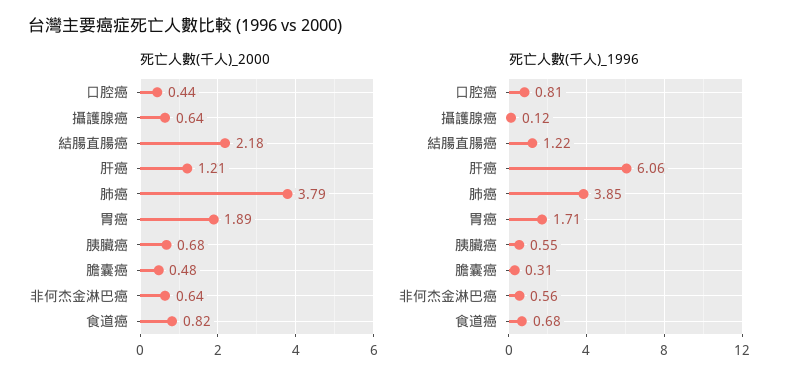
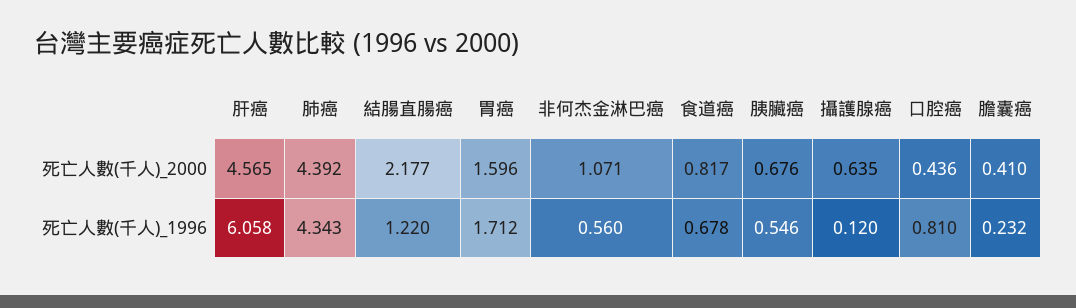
  {
    "死亡人數(千人)_2000": {
      "口腔癌": 0.436,
      "攝護腺癌": 0.635,
      "結腸直腸癌": 2.177,
-     "肝癌": 1.21,
+     "肝癌": 4.565,
-     "肺癌": 3.79,
+     "肺癌": 4.392,
-     "胃癌": 1.89,
+     "胃癌": 1.596,
      "胰臟癌": 0.676,
-     "膽囊癌": 0.48,
+     "膽囊癌": 0.41,
-     "非何杰金淋巴癌": 0.64,
+     "非何杰金淋巴癌": 1.071,
      "食道癌": 0.817
    },
    "死亡人數(千人)_1996": {
      "口腔癌": 0.81,
      "攝護腺癌": 0.12,
      "結腸直腸癌": 1.22,
      "肝癌": 6.058,
-     "肺癌": 3.85,
+     "肺癌": 4.343,
      "胃癌": 1.712,
      "胰臟癌": 0.546,
-     "膽囊癌": 0.31,
+     "膽囊癌": 0.232,
      "非何杰金淋巴癌": 0.56,
      "食道癌": 0.678
    }
  }

